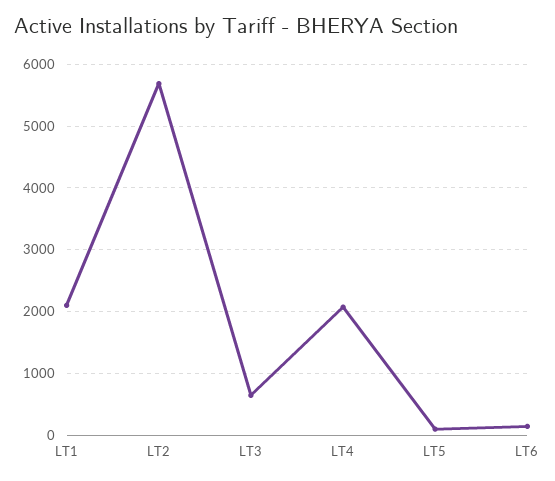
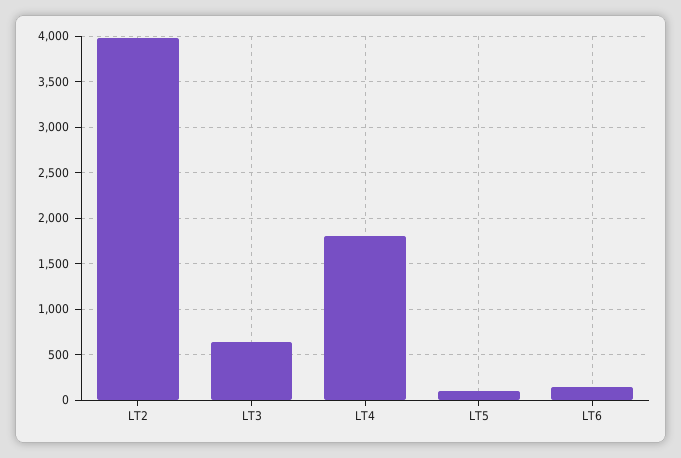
  {
-   "LT1": 2100,
-   "LT2": 5700,
+   "LT2": 4000,
    "LT3": 600,
-   "LT4": 2100,
+   "LT4": 1800,
    "LT5": 100,
    "LT6": 100
  }

